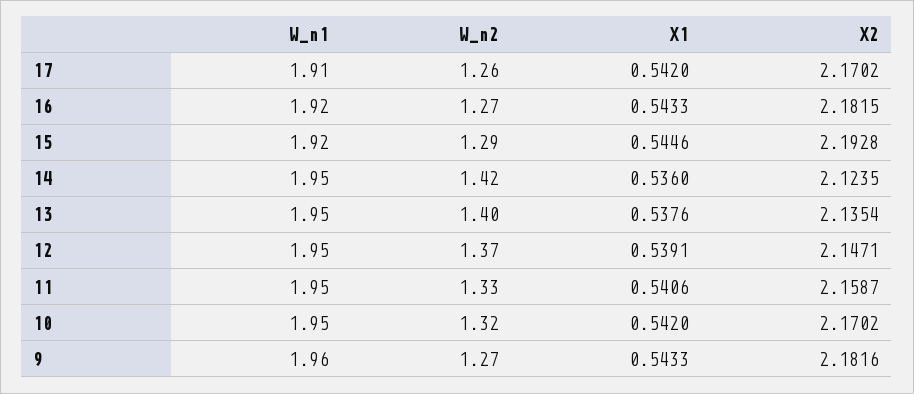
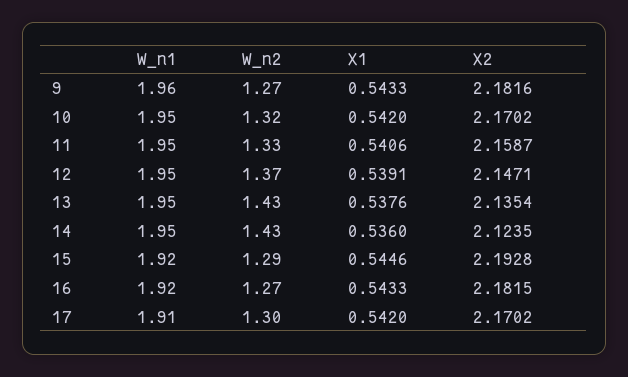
  {
    "W_n1": {
      "17": 1.91,
      "16": 1.92,
      "15": 1.92,
      "14": 1.95,
      "13": 1.95,
      "12": 1.95,
      "11": 1.95,
      "10": 1.95,
      "9": 1.96
    },
    "W_n2": {
-     "17": 1.26,
+     "17": 1.3,
      "16": 1.27,
      "15": 1.29,
-     "14": 1.42,
+     "14": 1.43,
-     "13": 1.4,
+     "13": 1.43,
      "12": 1.37,
      "11": 1.33,
      "10": 1.32,
      "9": 1.27
    },
    "X1": {
      "17": 0.542,
      "16": 0.5433,
      "15": 0.5446,
      "14": 0.536,
      "13": 0.5376,
      "12": 0.5391,
      "11": 0.5406,
      "10": 0.542,
      "9": 0.5433
    },
    "X2": {
      "17": 2.1702,
      "16": 2.1815,
      "15": 2.1928,
      "14": 2.1235,
      "13": 2.1354,
      "12": 2.1471,
      "11": 2.1587,
      "10": 2.1702,
      "9": 2.1816
    }
  }

